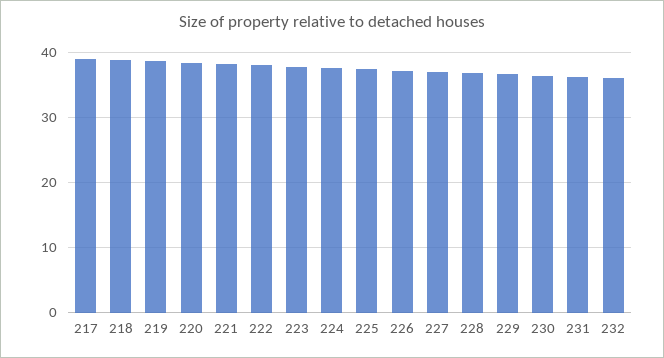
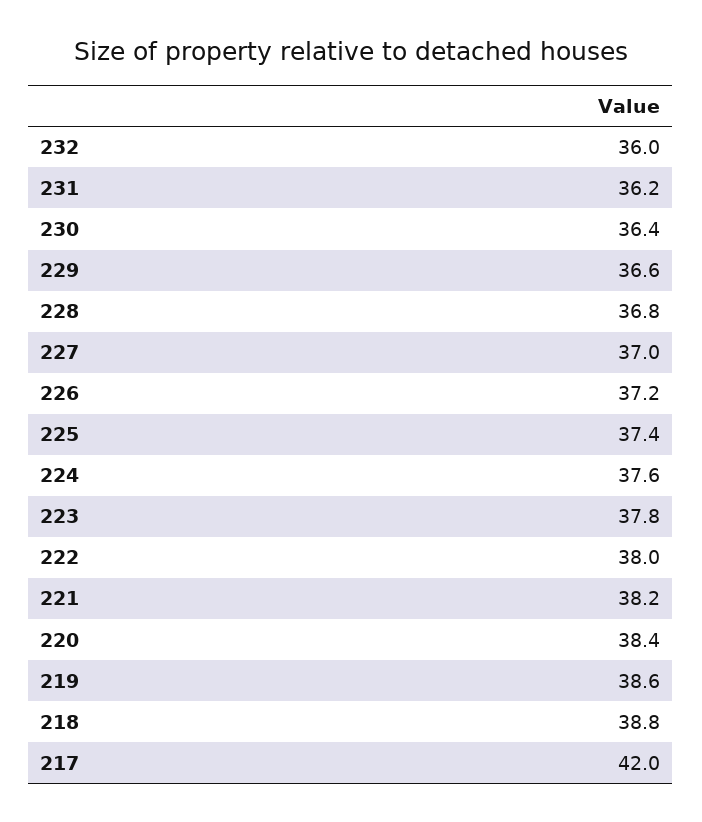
  {
-   "217": 39,
+   "217": 42,
    "218": 38.8,
    "219": 38.6,
    "220": 38.4,
    "221": 38.2,
    "222": 38,
    "223": 37.8,
    "224": 37.6,
    "225": 37.4,
    "226": 37.2,
    "227": 37,
    "228": 36.8,
    "229": 36.6,
    "230": 36.4,
    "231": 36.2,
    "232": 36
  }

